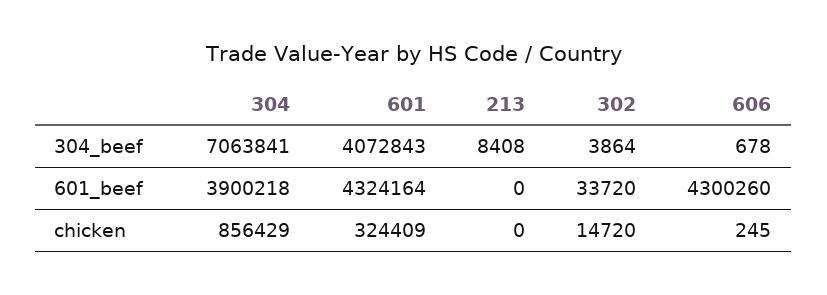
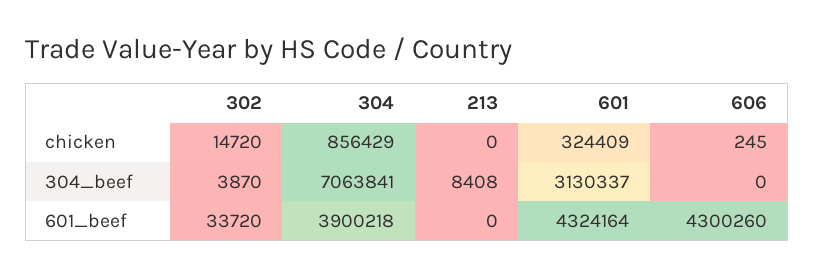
  {
    "304": {
      "304_beef": 7063841,
      "601_beef": 3900218,
      "chicken": 856429
    },
    "601": {
-     "304_beef": 4072843,
+     "304_beef": 3130337,
      "601_beef": 4324164,
      "chicken": 324409
    },
    "213": {
      "304_beef": 8408,
      "601_beef": 0,
      "chicken": 0
    },
    "302": {
-     "304_beef": 3864,
+     "304_beef": 3870,
      "601_beef": 33720,
      "chicken": 14720
    },
    "606": {
-     "304_beef": 678,
+     "304_beef": 0,
      "601_beef": 4300260,
      "chicken": 245
    }
  }

